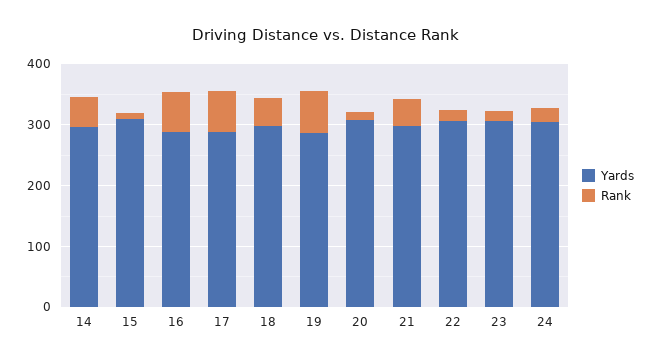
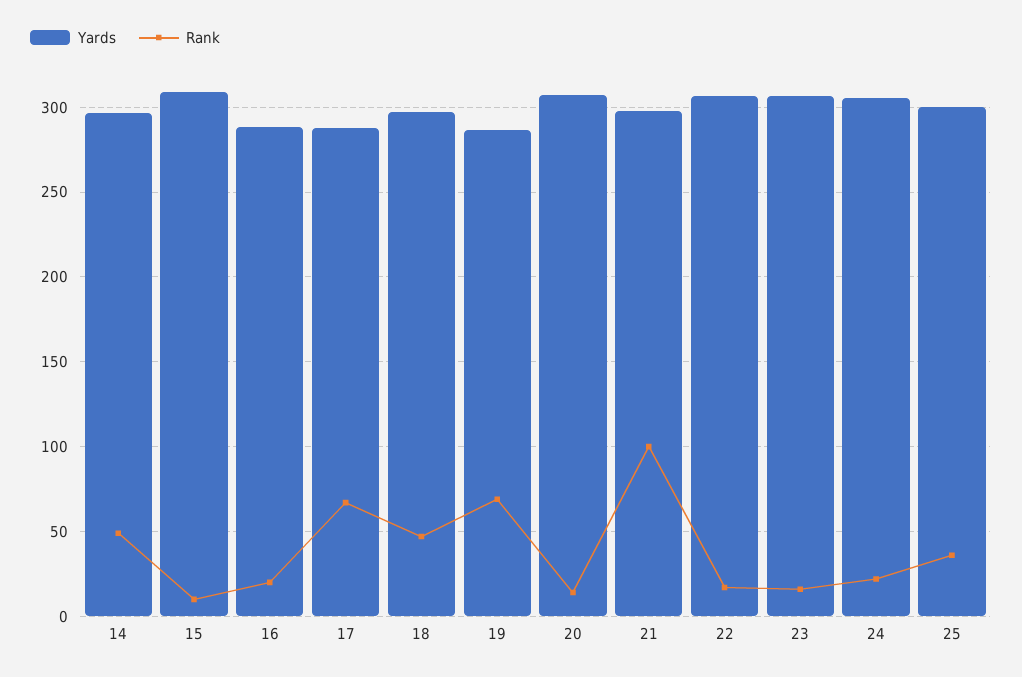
  {
    "Yards": {
      "14": 295,
      "15": 310,
      "16": 290,
      "17": 290,
      "18": 295,
      "19": 285,
      "20": 305,
      "21": 300,
      "22": 305,
      "23": 305,
-     "24": 305
+     "24": 305,
+     "25": 300
    },
    "Rank": {
      "14": 50,
      "15": 10,
-     "16": 60,
+     "16": 20,
      "17": 65,
      "18": 45,
      "19": 70,
      "20": 15,
-     "21": 40,
+     "21": 100,
      "22": 15,
      "23": 15,
-     "24": 20
+     "24": 20,
+     "25": 35
    }
  }

